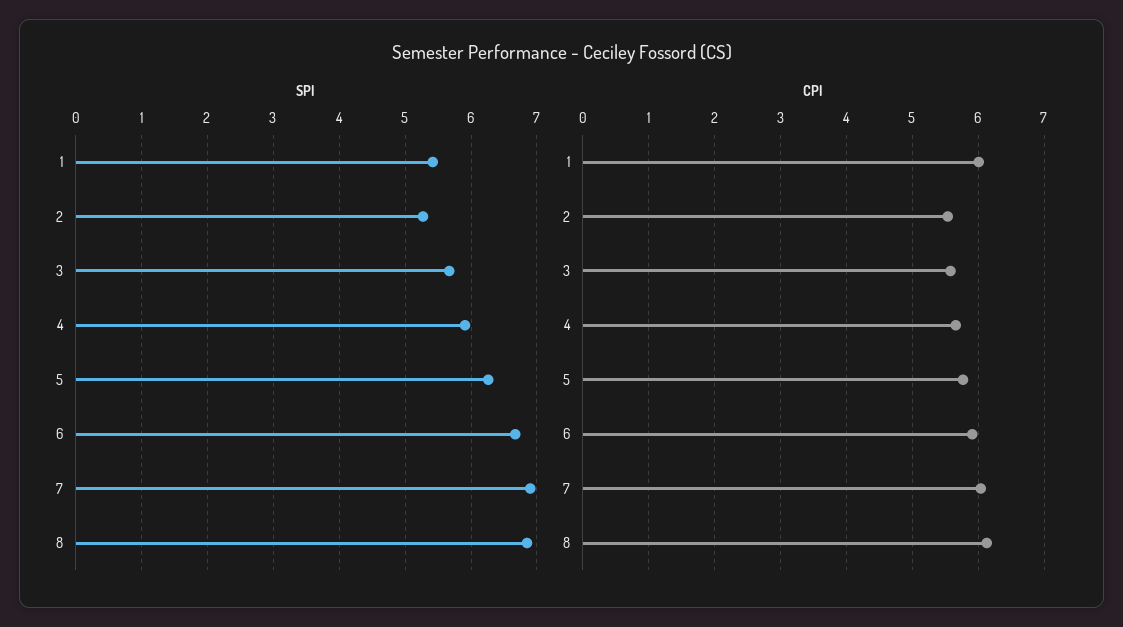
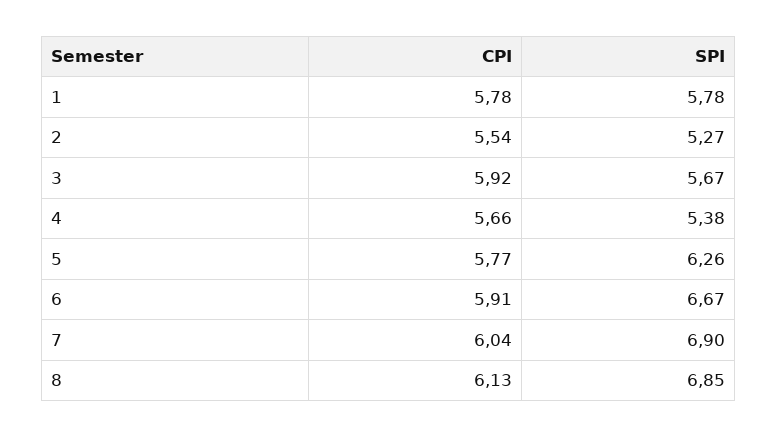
  {
    "SPI": {
-     "1": 5.4,
+     "1": 5.78,
      "2": 5.27,
      "3": 5.67,
-     "4": 5.9,
+     "4": 5.38,
      "5": 6.26,
      "6": 6.67,
      "7": 6.9,
      "8": 6.85
    },
    "CPI": {
-     "1": 6,
+     "1": 5.78,
      "2": 5.54,
-     "3": 5.6,
+     "3": 5.92,
      "4": 5.66,
      "5": 5.77,
      "6": 5.91,
      "7": 6.04,
      "8": 6.13
    }
  }

